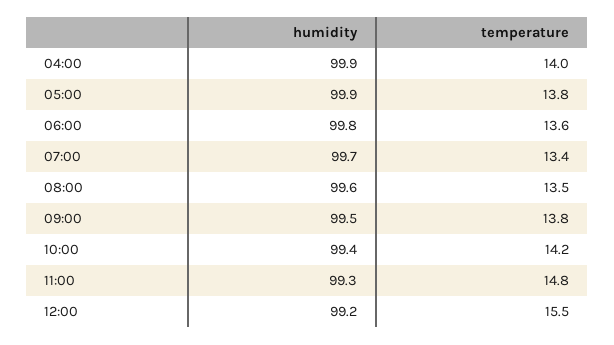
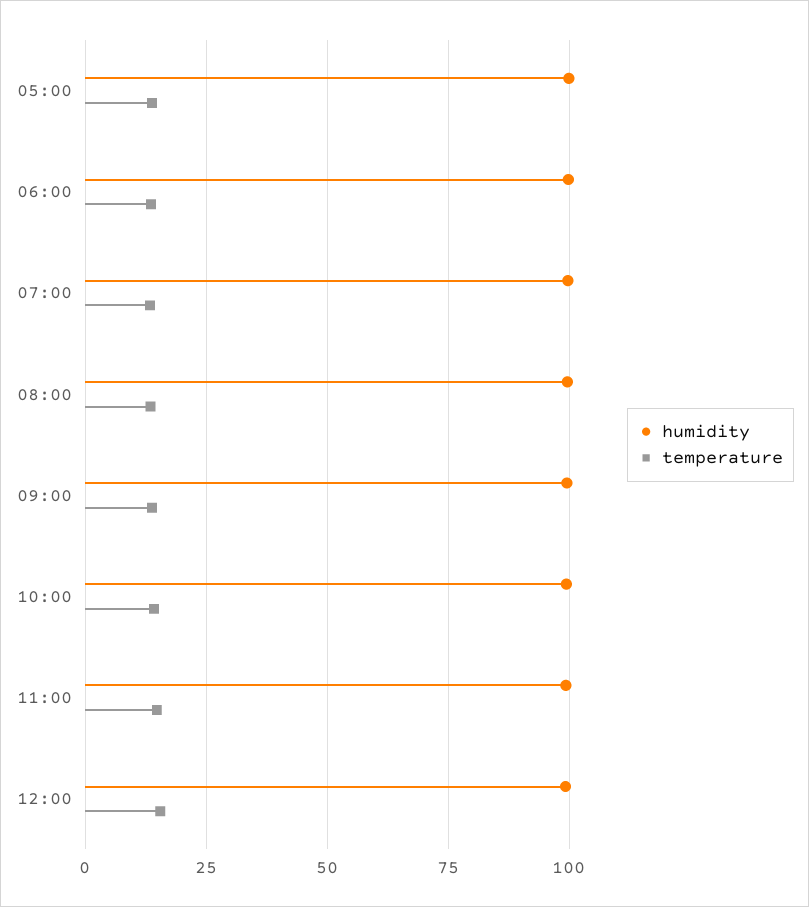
  {
    "humidity": {
-     "04:00": 99.9,
      "05:00": 99.9,
      "06:00": 99.8,
      "07:00": 99.7,
      "08:00": 99.6,
      "09:00": 99.5,
      "10:00": 99.4,
      "11:00": 99.3,
      "12:00": 99.2
    },
    "temperature": {
-     "04:00": 14,
      "05:00": 13.8,
      "06:00": 13.6,
      "07:00": 13.4,
      "08:00": 13.5,
      "09:00": 13.8,
      "10:00": 14.2,
      "11:00": 14.8,
      "12:00": 15.5
    }
  }

